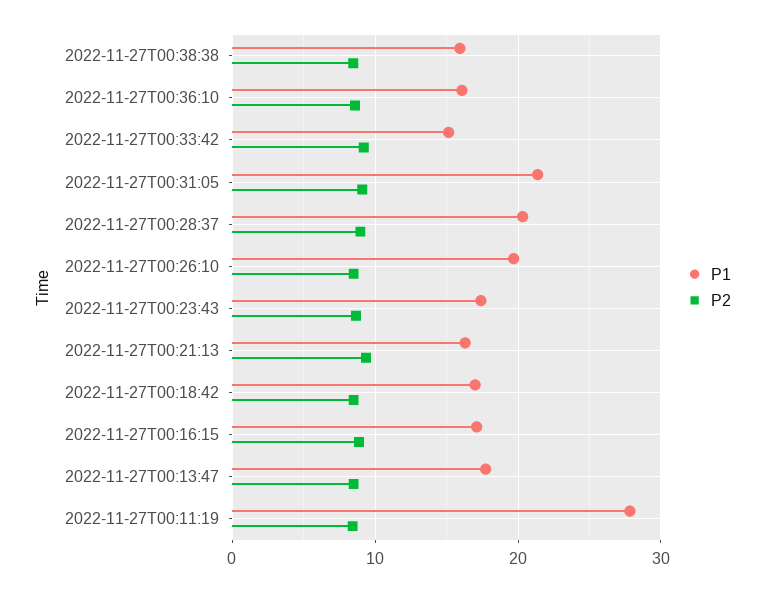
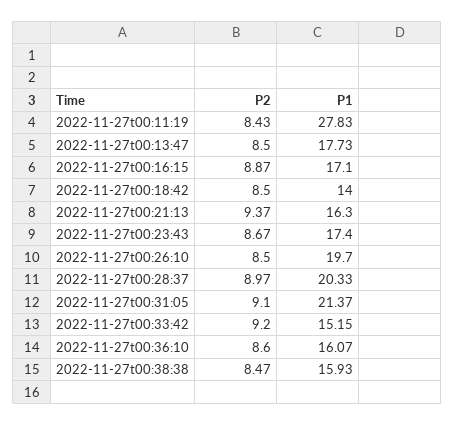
  {
    "P1": {
      "2022-11-27T00:38:38": 15.93,
      "2022-11-27T00:36:10": 16.07,
      "2022-11-27T00:33:42": 15.15,
      "2022-11-27T00:31:05": 21.37,
      "2022-11-27T00:28:37": 20.33,
      "2022-11-27T00:26:10": 19.7,
      "2022-11-27T00:23:43": 17.4,
      "2022-11-27T00:21:13": 16.3,
-     "2022-11-27T00:18:42": 17,
+     "2022-11-27T00:18:42": 14,
      "2022-11-27T00:16:15": 17.1,
      "2022-11-27T00:13:47": 17.73,
      "2022-11-27T00:11:19": 27.83
    },
    "P2": {
      "2022-11-27T00:38:38": 8.47,
      "2022-11-27T00:36:10": 8.6,
      "2022-11-27T00:33:42": 9.2,
      "2022-11-27T00:31:05": 9.1,
      "2022-11-27T00:28:37": 8.97,
      "2022-11-27T00:26:10": 8.5,
      "2022-11-27T00:23:43": 8.67,
      "2022-11-27T00:21:13": 9.37,
      "2022-11-27T00:18:42": 8.5,
      "2022-11-27T00:16:15": 8.87,
      "2022-11-27T00:13:47": 8.5,
      "2022-11-27T00:11:19": 8.43
    }
  }

